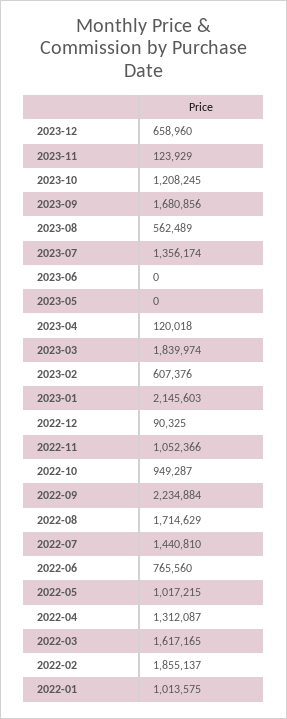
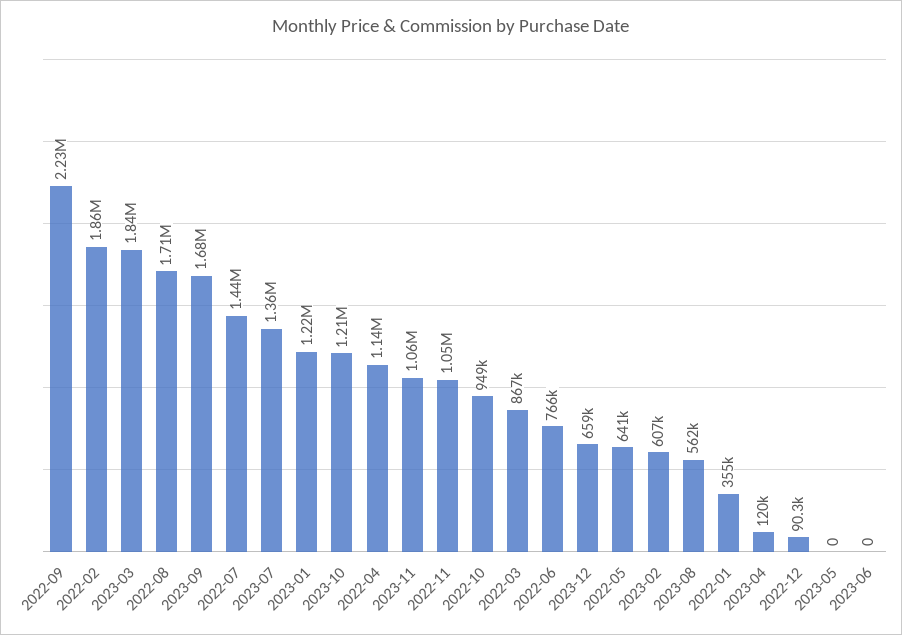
  {
    "2023-12": 658960,
-   "2023-11": 123929,
+   "2023-11": 1060000,
    "2023-10": 1208245,
    "2023-09": 1680856,
    "2023-08": 562489,
    "2023-07": 1356174,
    "2023-06": 0,
    "2023-05": 0,
    "2023-04": 120018,
    "2023-03": 1839974,
    "2023-02": 607376,
-   "2023-01": 2145603,
+   "2023-01": 1220000,
    "2022-12": 90325,
    "2022-11": 1052366,
    "2022-10": 949287,
    "2022-09": 2234884,
    "2022-08": 1714629,
    "2022-07": 1440810,
    "2022-06": 765560,
-   "2022-05": 1017215,
+   "2022-05": 641000,
-   "2022-04": 1312087,
+   "2022-04": 1140000,
-   "2022-03": 1617165,
+   "2022-03": 867000,
    "2022-02": 1855137,
-   "2022-01": 1013575
+   "2022-01": 355000
  }

